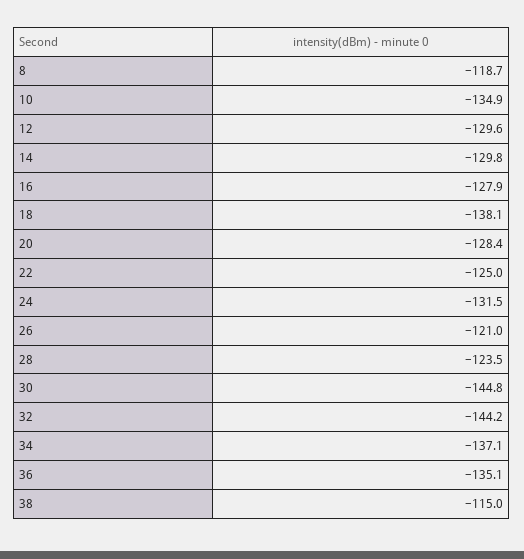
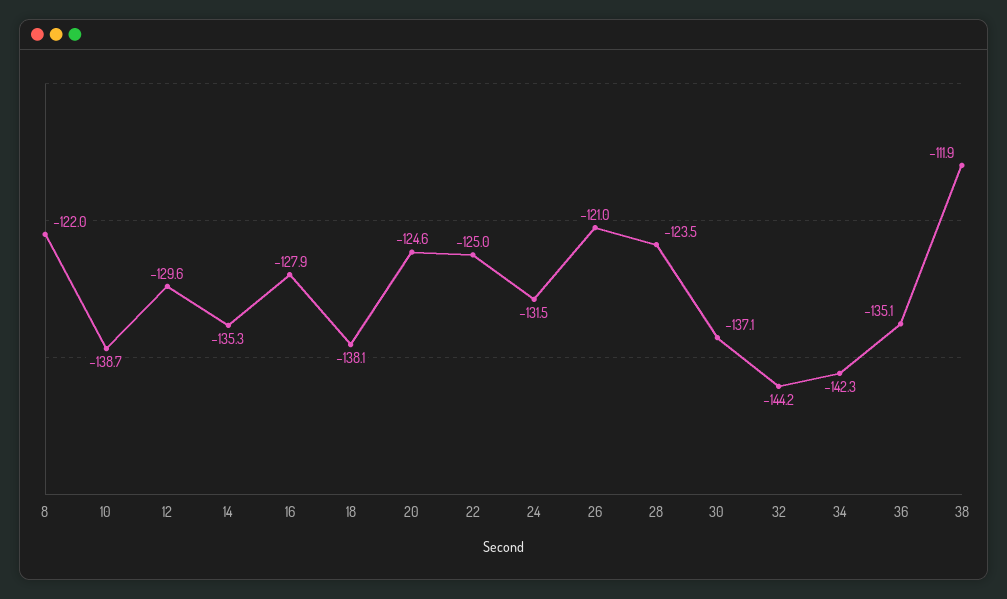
  {
-   "8": -118.7,
+   "8": -122,
-   "10": -134.9,
+   "10": -138.7,
    "12": -129.6,
-   "14": -129.8,
+   "14": -135.3,
    "16": -127.9,
    "18": -138.1,
-   "20": -128.4,
+   "20": -124.6,
    "22": -125,
    "24": -131.5,
    "26": -121,
    "28": -123.5,
-   "30": -144.8,
+   "30": -137.1,
    "32": -144.2,
-   "34": -137.1,
+   "34": -142.3,
    "36": -135.1,
-   "38": -115
+   "38": -111.9
  }

